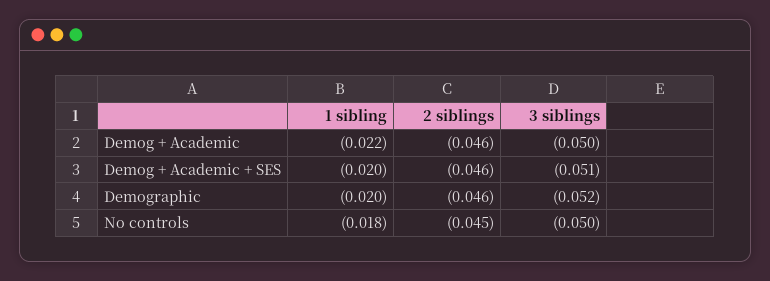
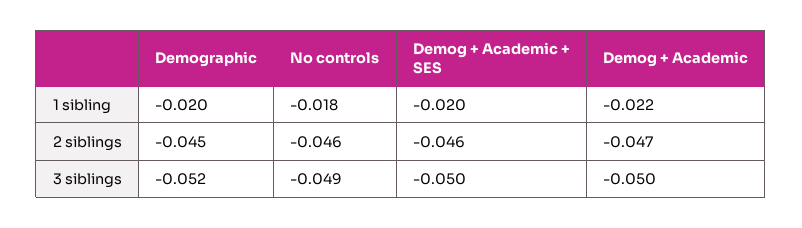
  {
    "1 sibling": {
      "Demog + Academic": -0.022,
      "Demog + Academic + SES": -0.02,
      "Demographic": -0.02,
      "No controls": -0.018
    },
    "2 siblings": {
-     "Demog + Academic": -0.046,
+     "Demog + Academic": -0.047,
      "Demog + Academic + SES": -0.046,
-     "Demographic": -0.046,
+     "Demographic": -0.045,
-     "No controls": -0.045
+     "No controls": -0.046
    },
    "3 siblings": {
      "Demog + Academic": -0.05,
-     "Demog + Academic + SES": -0.051,
+     "Demog + Academic + SES": -0.05,
      "Demographic": -0.052,
-     "No controls": -0.05
+     "No controls": -0.049
    }
  }

